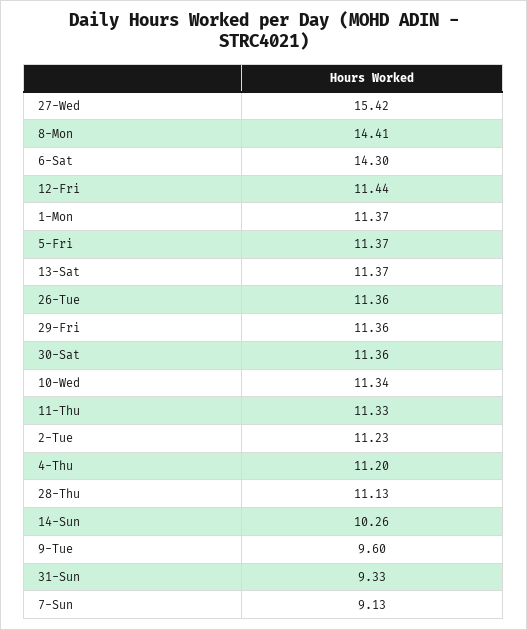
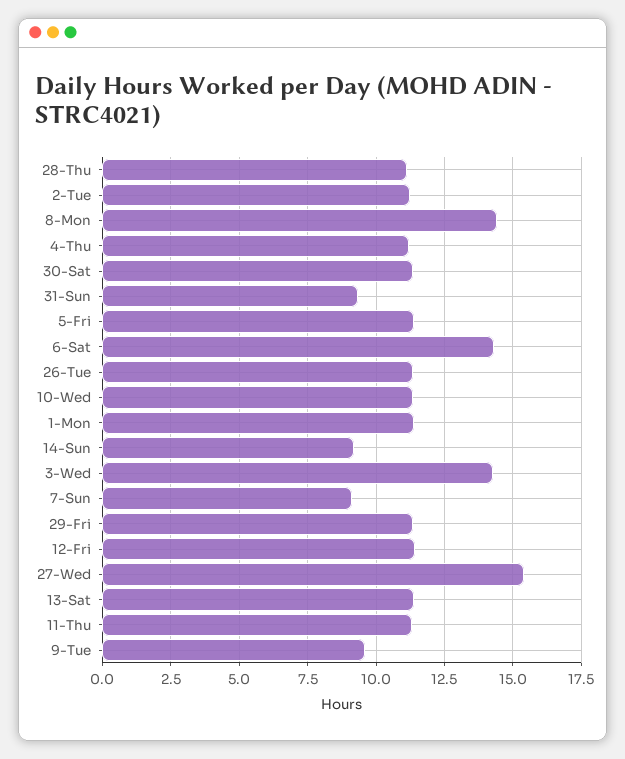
  {
    "27-Wed": 15.42,
    "8-Mon": 14.41,
    "6-Sat": 14.3,
    "12-Fri": 11.44,
    "1-Mon": 11.37,
    "5-Fri": 11.37,
    "13-Sat": 11.37,
    "26-Tue": 11.36,
    "29-Fri": 11.36,
    "30-Sat": 11.36,
    "10-Wed": 11.34,
    "11-Thu": 11.33,
    "2-Tue": 11.23,
    "4-Thu": 11.2,
    "28-Thu": 11.13,
-   "14-Sun": 10.26,
+   "14-Sun": 9.25,
    "9-Tue": 9.6,
    "31-Sun": 9.33,
-   "7-Sun": 9.13
+   "7-Sun": 9.13,
+   "3-Wed": 14.25
  }

